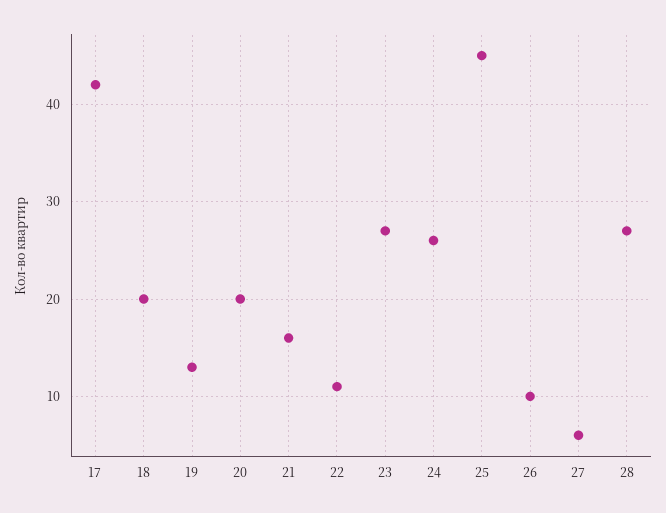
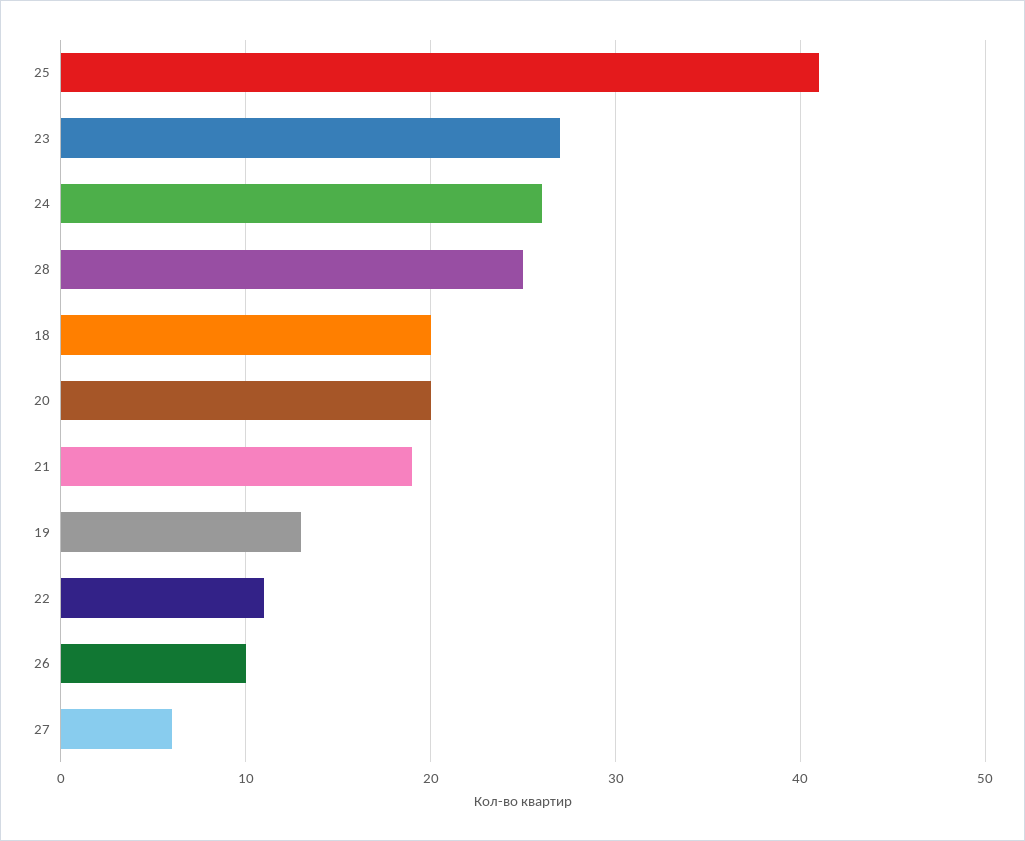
  {
-   "17": 42,
    "18": 20,
    "19": 13,
    "20": 20,
-   "21": 16,
+   "21": 19,
    "22": 11,
    "23": 27,
    "24": 26,
-   "25": 45,
+   "25": 41,
    "26": 10,
    "27": 6,
-   "28": 27
+   "28": 25
  }

